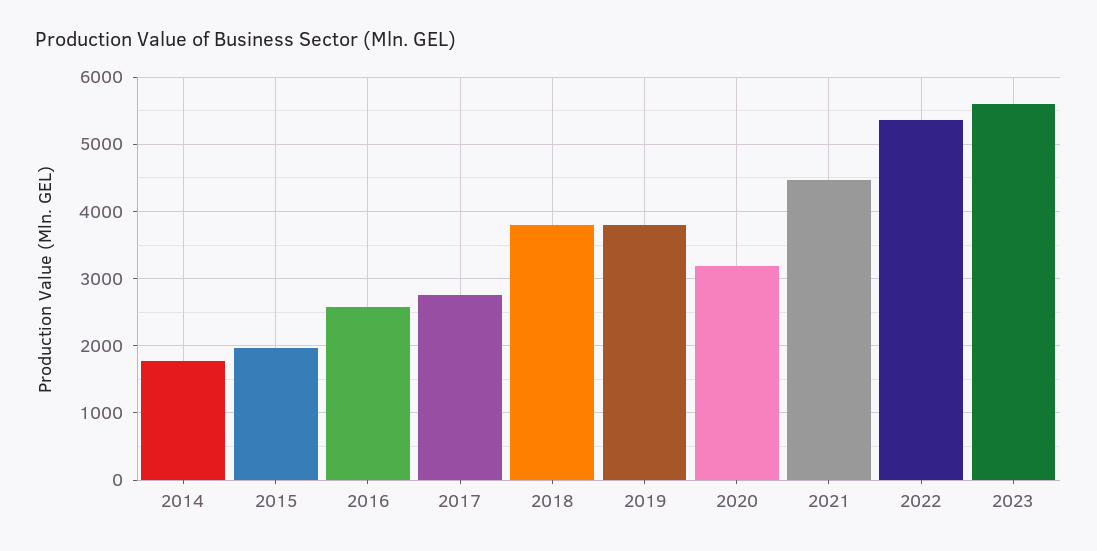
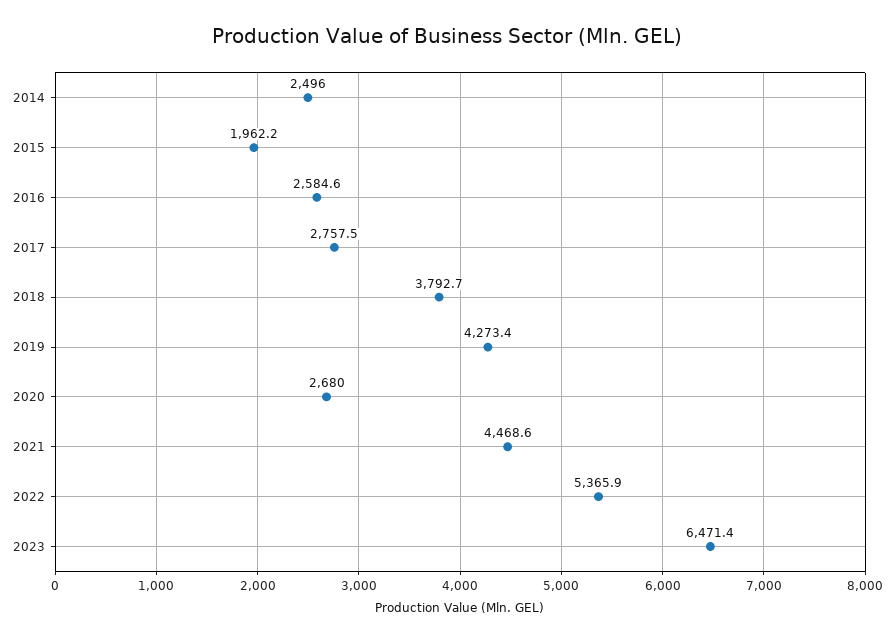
  {
-   "2014": 1800,
+   "2014": 2496,
    "2015": 1962.2,
    "2016": 2584.6,
    "2017": 2757.5,
    "2018": 3792.7,
-   "2019": 3800,
+   "2019": 4273.4,
-   "2020": 3200,
+   "2020": 2680,
    "2021": 4468.6,
    "2022": 5365.9,
-   "2023": 5600
+   "2023": 6471.4
  }

